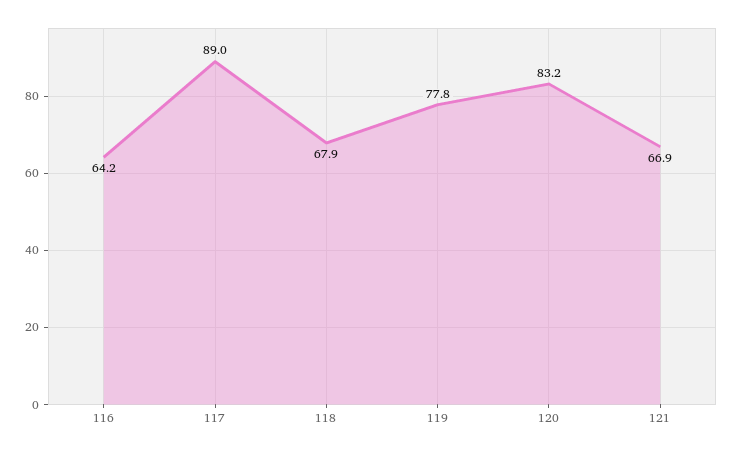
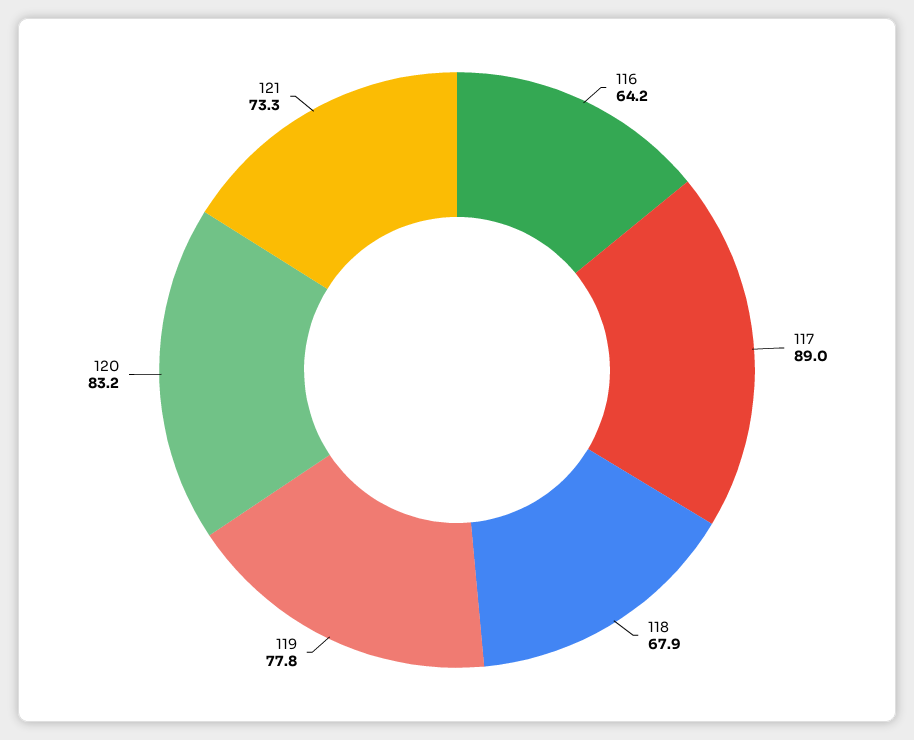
  {
    "116": 64.2,
    "117": 89,
    "118": 67.9,
    "119": 77.8,
    "120": 83.2,
-   "121": 66.9
+   "121": 73.3
  }

